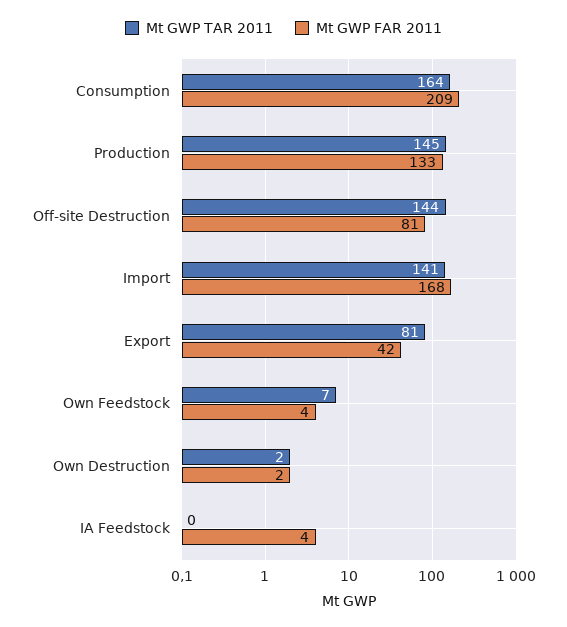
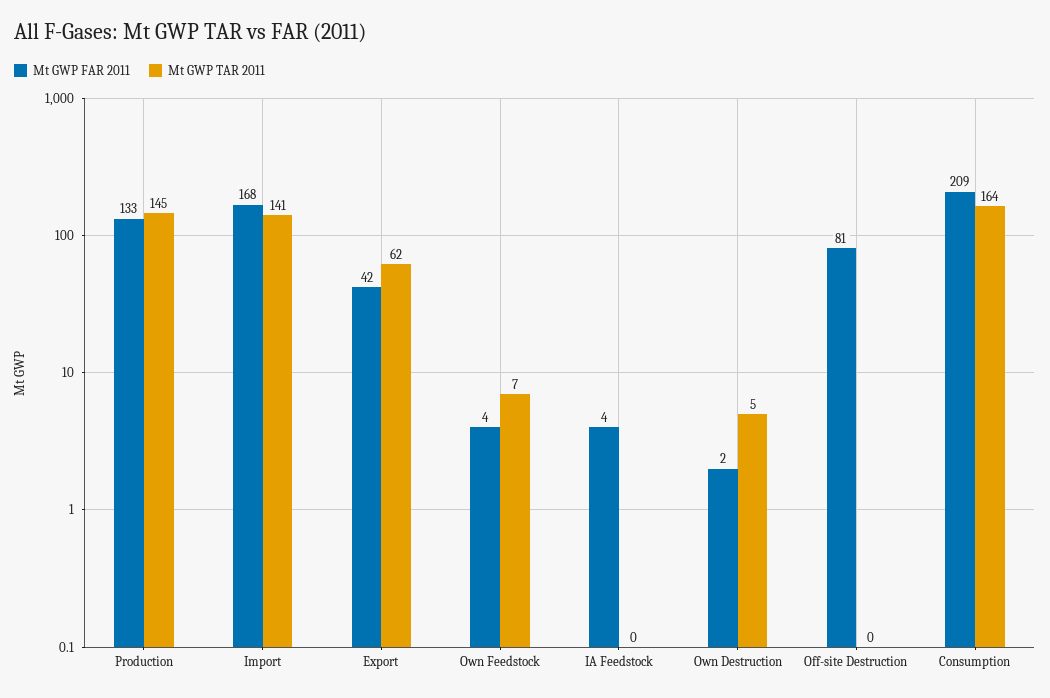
  {
    "Mt GWP TAR 2011": {
      "Consumption": 164,
      "Production": 145,
-     "Off-site Destruction": 144,
+     "Off-site Destruction": 0,
      "Import": 141,
-     "Export": 81,
+     "Export": 62,
      "Own Feedstock": 7,
-     "Own Destruction": 2,
+     "Own Destruction": 5,
      "IA Feedstock": 0
    },
    "Mt GWP FAR 2011": {
      "Consumption": 209,
      "Production": 133,
      "Off-site Destruction": 81,
      "Import": 168,
      "Export": 42,
      "Own Feedstock": 4,
      "Own Destruction": 2,
      "IA Feedstock": 4
    }
  }

